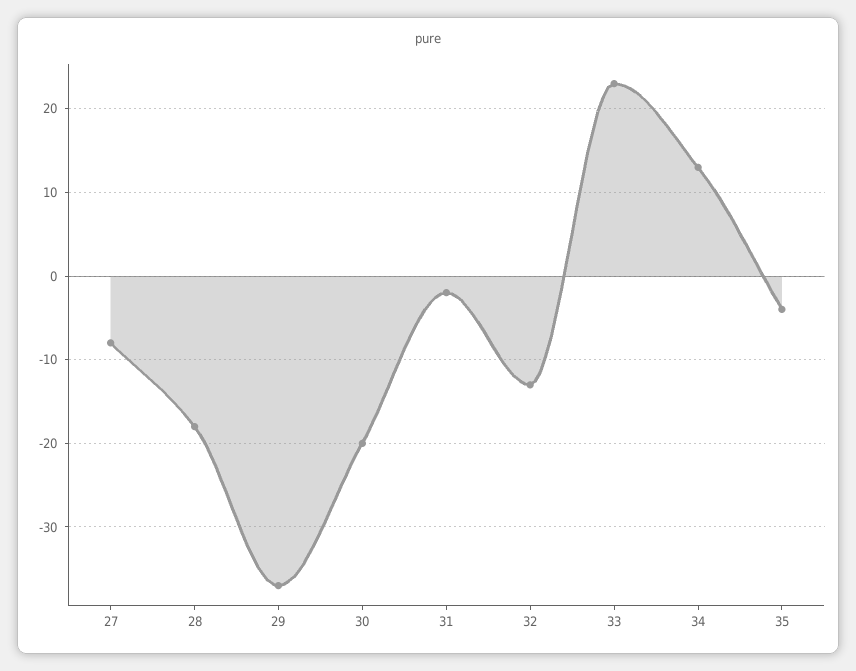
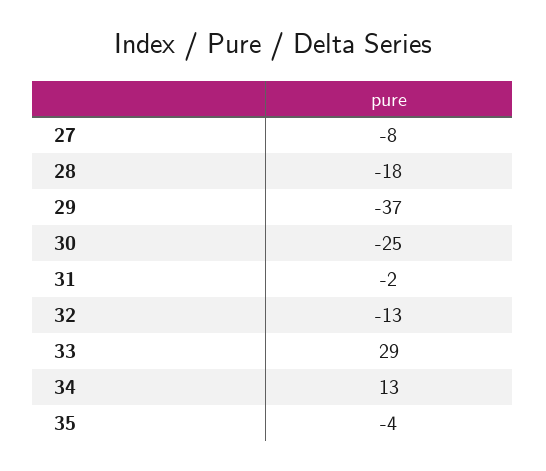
  {
    "27": -8,
    "28": -18,
    "29": -37,
-   "30": -20,
+   "30": -25,
    "31": -2,
    "32": -13,
-   "33": 23,
+   "33": 29,
    "34": 13,
    "35": -4
  }

